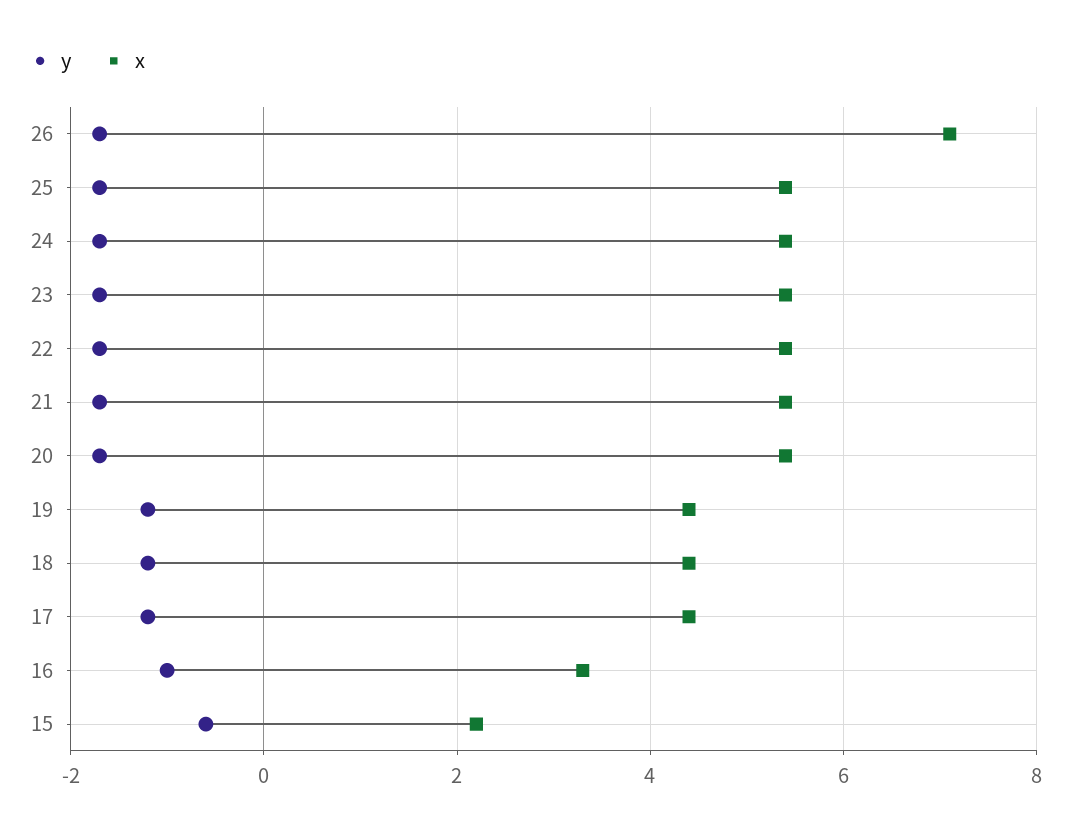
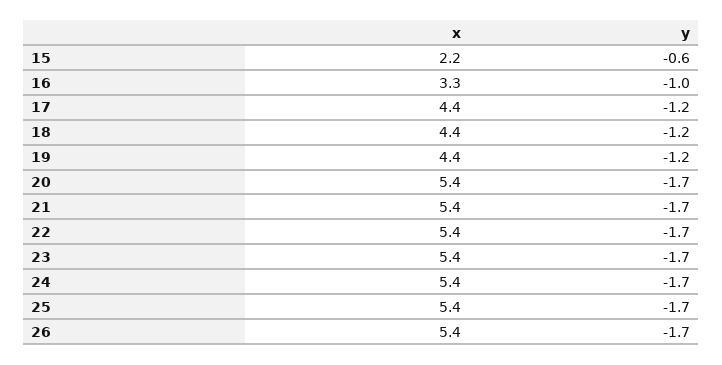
  {
    "y": {
      "26": -1.7,
      "25": -1.7,
      "24": -1.7,
      "23": -1.7,
      "22": -1.7,
      "21": -1.7,
      "20": -1.7,
      "19": -1.2,
      "18": -1.2,
      "17": -1.2,
      "16": -1,
      "15": -0.6
    },
    "x": {
-     "26": 7,
+     "26": 5.4,
      "25": 5.4,
      "24": 5.4,
      "23": 5.4,
      "22": 5.4,
      "21": 5.4,
      "20": 5.4,
      "19": 4.4,
      "18": 4.4,
      "17": 4.4,
      "16": 3.3,
      "15": 2.2
    }
  }

